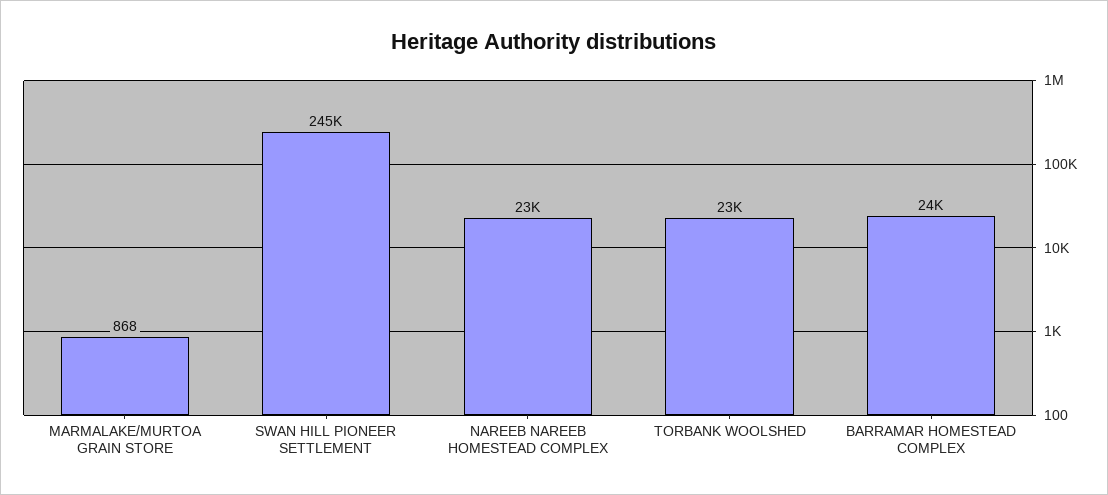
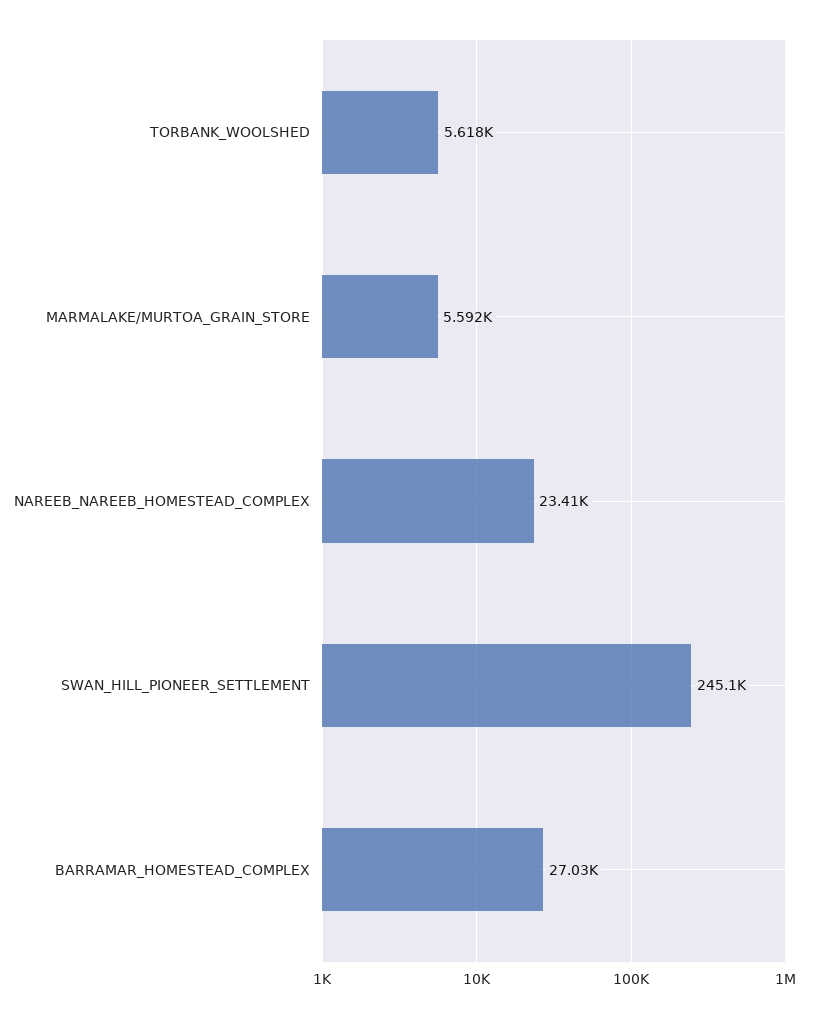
  {
-   "MARMALAKE/MURTOA GRAIN STORE": 868,
+   "MARMALAKE/MURTOA GRAIN STORE": 5592,
    "SWAN HILL PIONEER SETTLEMENT": 245100,
    "NAREEB NAREEB HOMESTEAD COMPLEX": 23410,
-   "TORBANK WOOLSHED": 23000,
+   "TORBANK WOOLSHED": 5618,
-   "BARRAMAR HOMESTEAD COMPLEX": 24000
+   "BARRAMAR HOMESTEAD COMPLEX": 27030
  }

